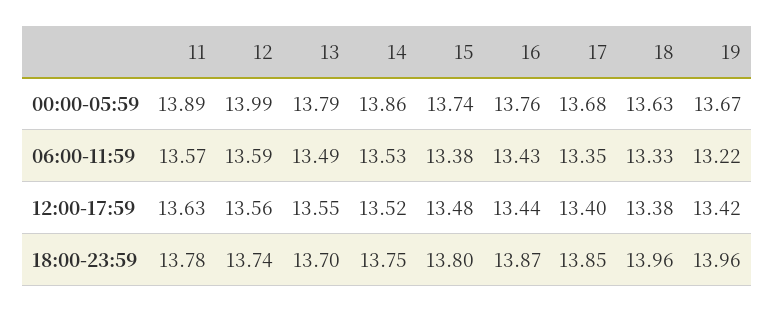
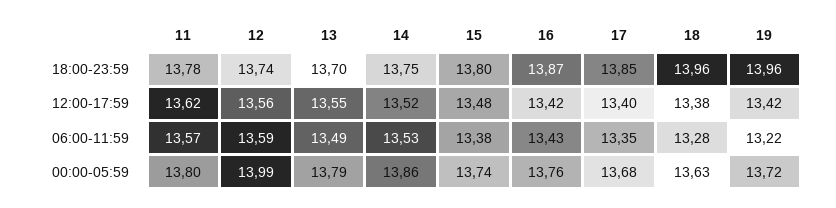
  {
    "11": {
-     "00:00-05:59": 13.89,
+     "00:00-05:59": 13.8,
      "06:00-11:59": 13.57,
-     "12:00-17:59": 13.63,
+     "12:00-17:59": 13.62,
      "18:00-23:59": 13.78
    },
    "12": {
      "00:00-05:59": 13.99,
      "06:00-11:59": 13.59,
      "12:00-17:59": 13.56,
      "18:00-23:59": 13.74
    },
    "13": {
      "00:00-05:59": 13.79,
      "06:00-11:59": 13.49,
      "12:00-17:59": 13.55,
      "18:00-23:59": 13.7
    },
    "14": {
      "00:00-05:59": 13.86,
      "06:00-11:59": 13.53,
      "12:00-17:59": 13.52,
      "18:00-23:59": 13.75
    },
    "15": {
      "00:00-05:59": 13.74,
      "06:00-11:59": 13.38,
      "12:00-17:59": 13.48,
      "18:00-23:59": 13.8
    },
    "16": {
      "00:00-05:59": 13.76,
      "06:00-11:59": 13.43,
-     "12:00-17:59": 13.44,
+     "12:00-17:59": 13.42,
      "18:00-23:59": 13.87
    },
    "17": {
      "00:00-05:59": 13.68,
      "06:00-11:59": 13.35,
      "12:00-17:59": 13.4,
      "18:00-23:59": 13.85
    },
    "18": {
      "00:00-05:59": 13.63,
-     "06:00-11:59": 13.33,
+     "06:00-11:59": 13.28,
      "12:00-17:59": 13.38,
      "18:00-23:59": 13.96
    },
    "19": {
-     "00:00-05:59": 13.67,
+     "00:00-05:59": 13.72,
      "06:00-11:59": 13.22,
      "12:00-17:59": 13.42,
      "18:00-23:59": 13.96
    }
  }

